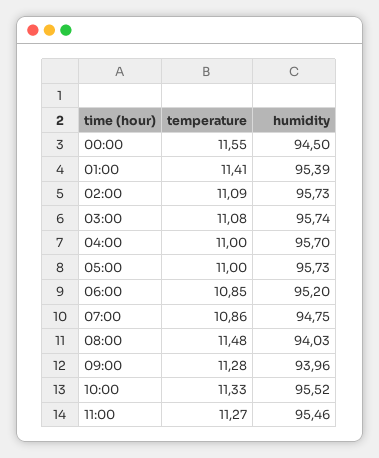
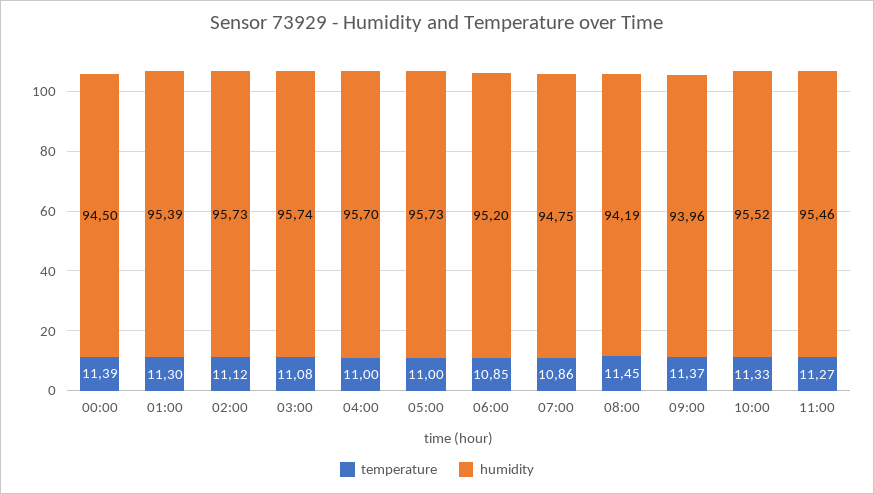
  {
    "temperature": {
-     "00:00": 11.55,
+     "00:00": 11.39,
-     "01:00": 11.41,
+     "01:00": 11.3,
-     "02:00": 11.09,
+     "02:00": 11.12,
      "03:00": 11.08,
      "04:00": 11,
      "05:00": 11,
      "06:00": 10.85,
      "07:00": 10.86,
-     "08:00": 11.48,
+     "08:00": 11.45,
-     "09:00": 11.28,
+     "09:00": 11.37,
      "10:00": 11.33,
      "11:00": 11.27
    },
    "humidity": {
      "00:00": 94.5,
      "01:00": 95.39,
      "02:00": 95.73,
      "03:00": 95.74,
      "04:00": 95.7,
      "05:00": 95.73,
      "06:00": 95.2,
      "07:00": 94.75,
-     "08:00": 94.03,
+     "08:00": 94.19,
      "09:00": 93.96,
      "10:00": 95.52,
      "11:00": 95.46
    }
  }

